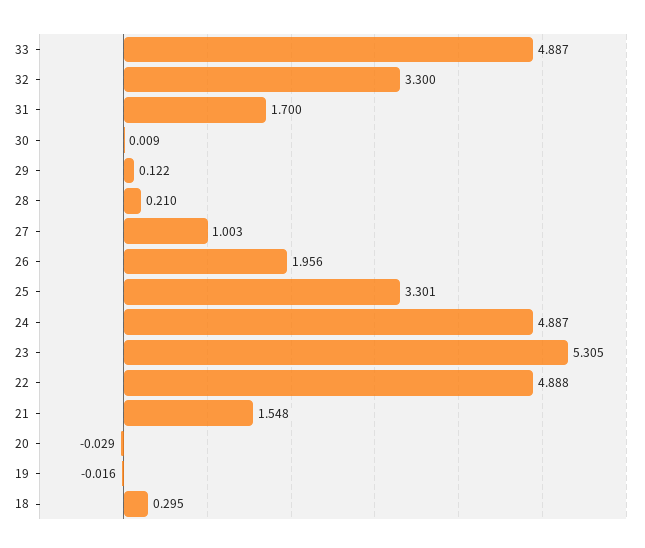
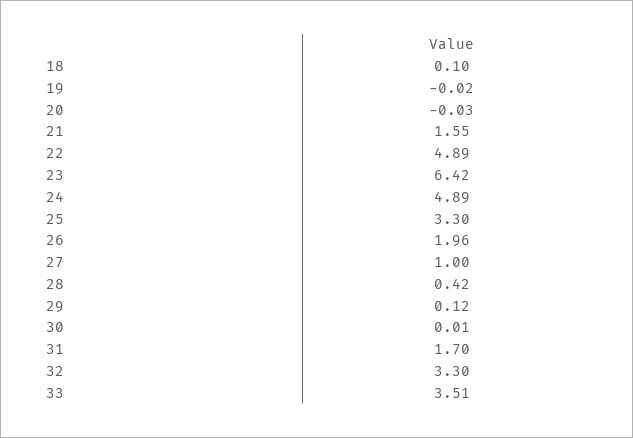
  {
-   "33": 4.887,
+   "33": 3.51,
    "32": 3.3,
    "31": 1.7,
    "30": 0.009,
    "29": 0.122,
-   "28": 0.21,
+   "28": 0.42,
    "27": 1.003,
    "26": 1.956,
    "25": 3.301,
    "24": 4.887,
-   "23": 5.305,
+   "23": 6.42,
    "22": 4.888,
    "21": 1.548,
    "20": -0.029,
    "19": -0.016,
-   "18": 0.295
+   "18": 0.1
  }

